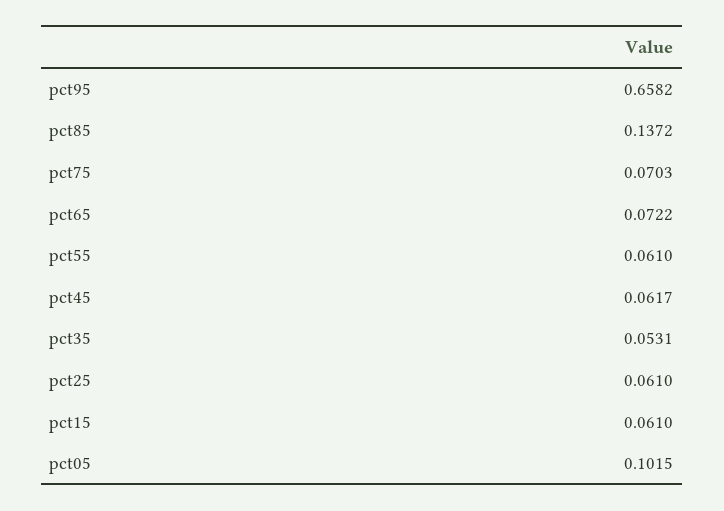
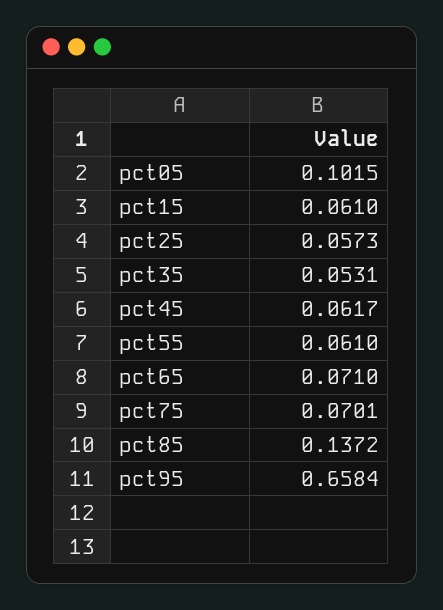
  {
-   "pct95": 0.6582,
+   "pct95": 0.6584,
    "pct85": 0.1372,
-   "pct75": 0.0703,
+   "pct75": 0.0701,
-   "pct65": 0.0722,
+   "pct65": 0.071,
    "pct55": 0.061,
    "pct45": 0.0617,
    "pct35": 0.0531,
-   "pct25": 0.061,
+   "pct25": 0.0573,
    "pct15": 0.061,
    "pct05": 0.1015
  }

